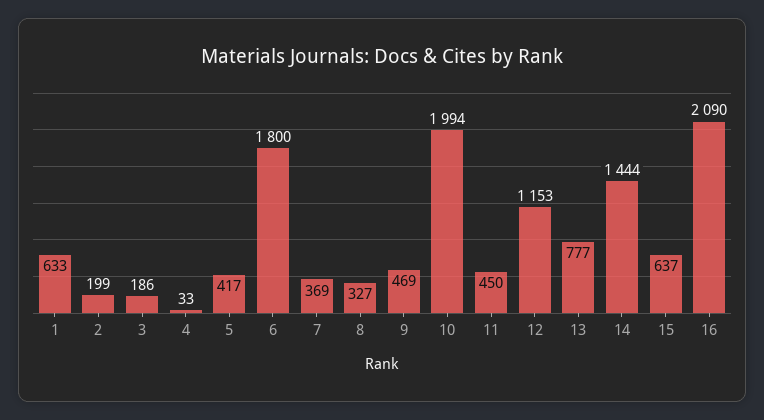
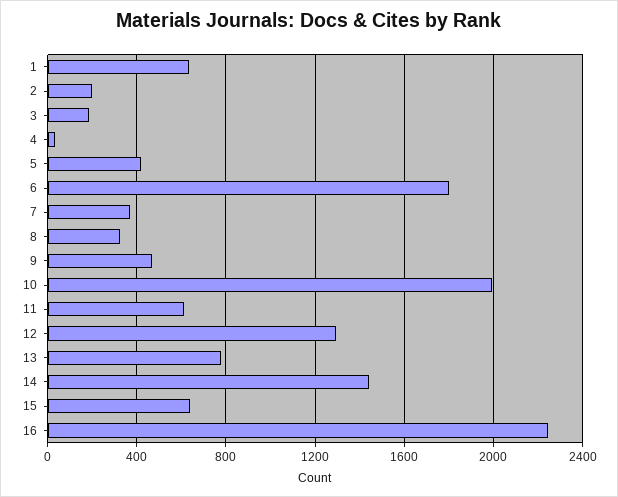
  {
    "1": 633,
    "2": 199,
    "3": 186,
    "4": 33,
    "5": 417,
    "6": 1800,
    "7": 369,
    "8": 327,
    "9": 469,
    "10": 1994,
-   "11": 450,
+   "11": 600,
-   "12": 1153,
+   "12": 1300,
    "13": 777,
    "14": 1444,
    "15": 637,
-   "16": 2090
+   "16": 2250
  }

